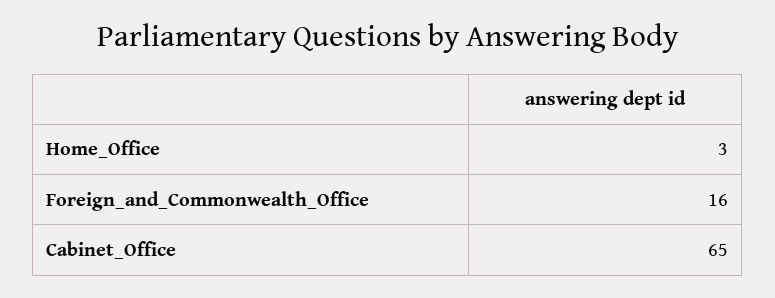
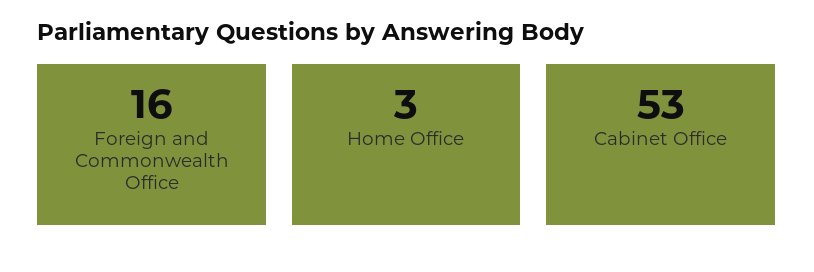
  {
    "Home_Office": 3,
    "Foreign_and_Commonwealth_Office": 16,
-   "Cabinet_Office": 65
+   "Cabinet_Office": 53
  }

